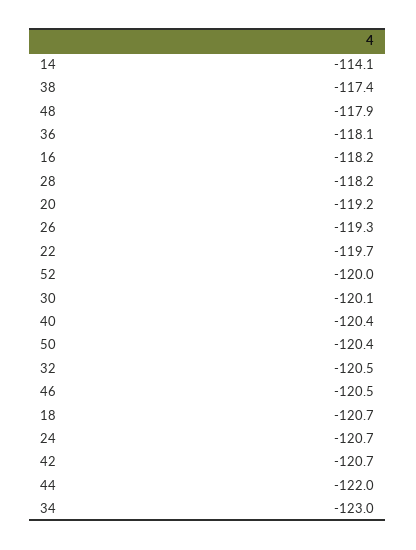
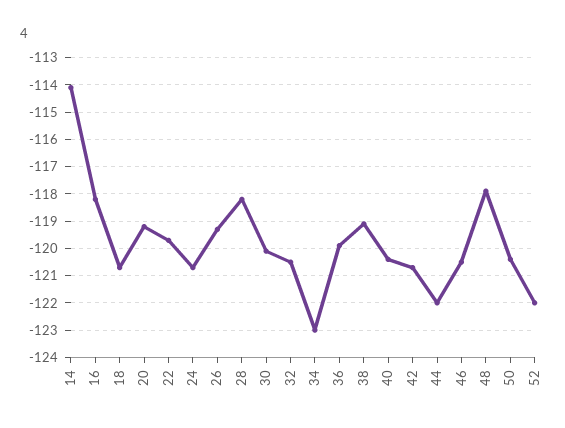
  {
    "14": -114.1,
-   "38": -117.4,
+   "38": -119,
    "48": -117.9,
-   "36": -118.1,
+   "36": -120,
    "16": -118.2,
    "28": -118.2,
    "20": -119.2,
    "26": -119.3,
    "22": -119.7,
-   "52": -120,
+   "52": -122,
    "30": -120.1,
    "40": -120.4,
    "50": -120.4,
    "32": -120.5,
    "46": -120.5,
    "18": -120.7,
    "24": -120.7,
    "42": -120.7,
    "44": -122,
    "34": -123
  }

